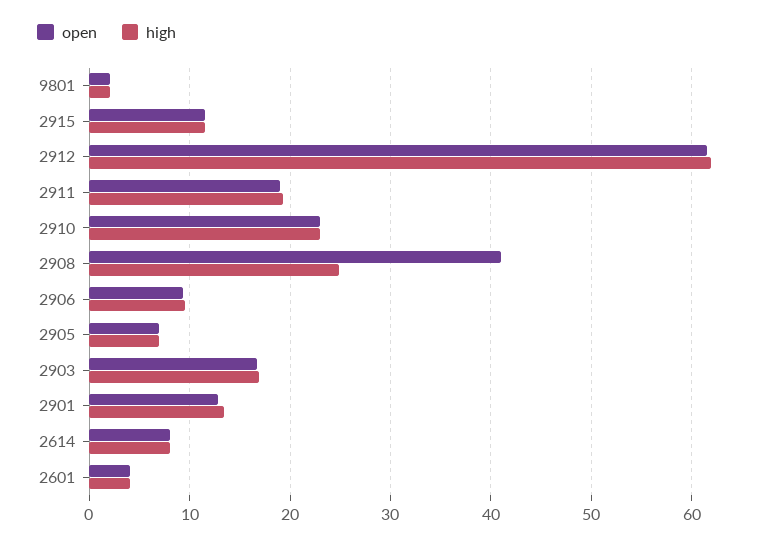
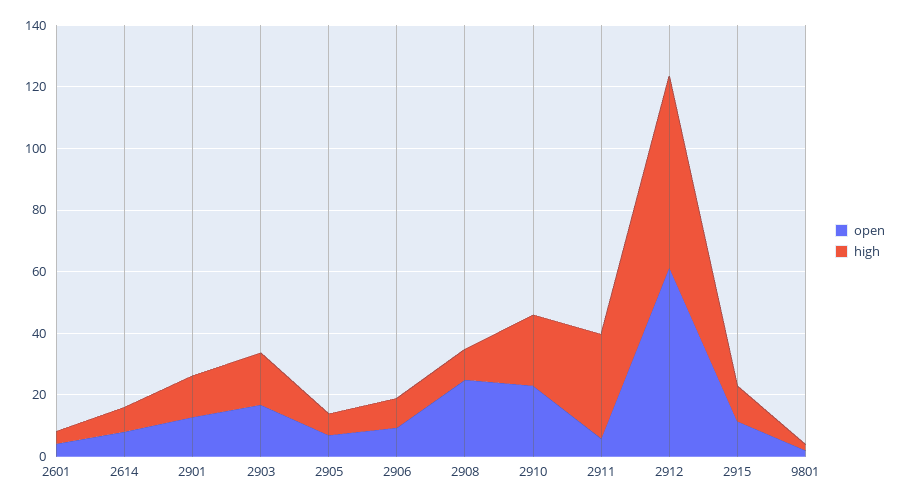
  {
    "open": {
      "9801": 2,
      "2915": 12,
      "2912": 62,
-     "2911": 19,
+     "2911": 5,
      "2910": 23,
-     "2908": 41,
+     "2908": 25,
      "2906": 9,
      "2905": 7,
      "2903": 17,
      "2901": 13,
      "2614": 8,
      "2601": 4
    },
    "high": {
      "9801": 2,
      "2915": 12,
      "2912": 62,
-     "2911": 19,
+     "2911": 35,
      "2910": 23,
-     "2908": 25,
+     "2908": 10,
      "2906": 10,
      "2905": 7,
      "2903": 17,
      "2901": 13,
      "2614": 8,
      "2601": 4
    }
  }

